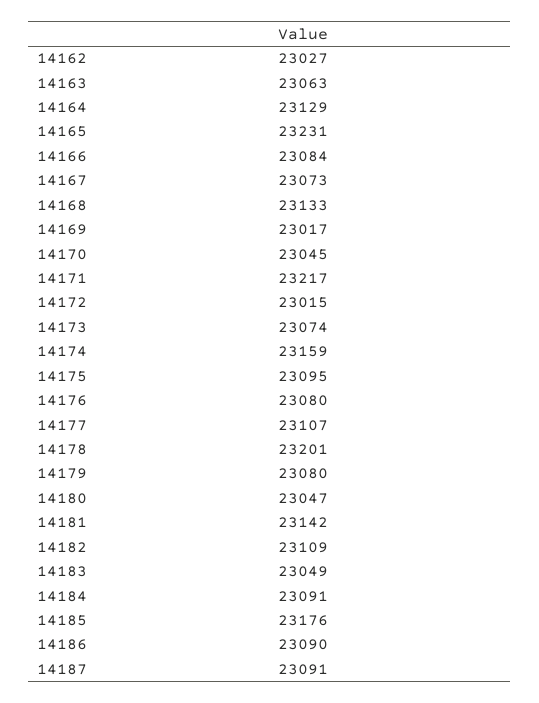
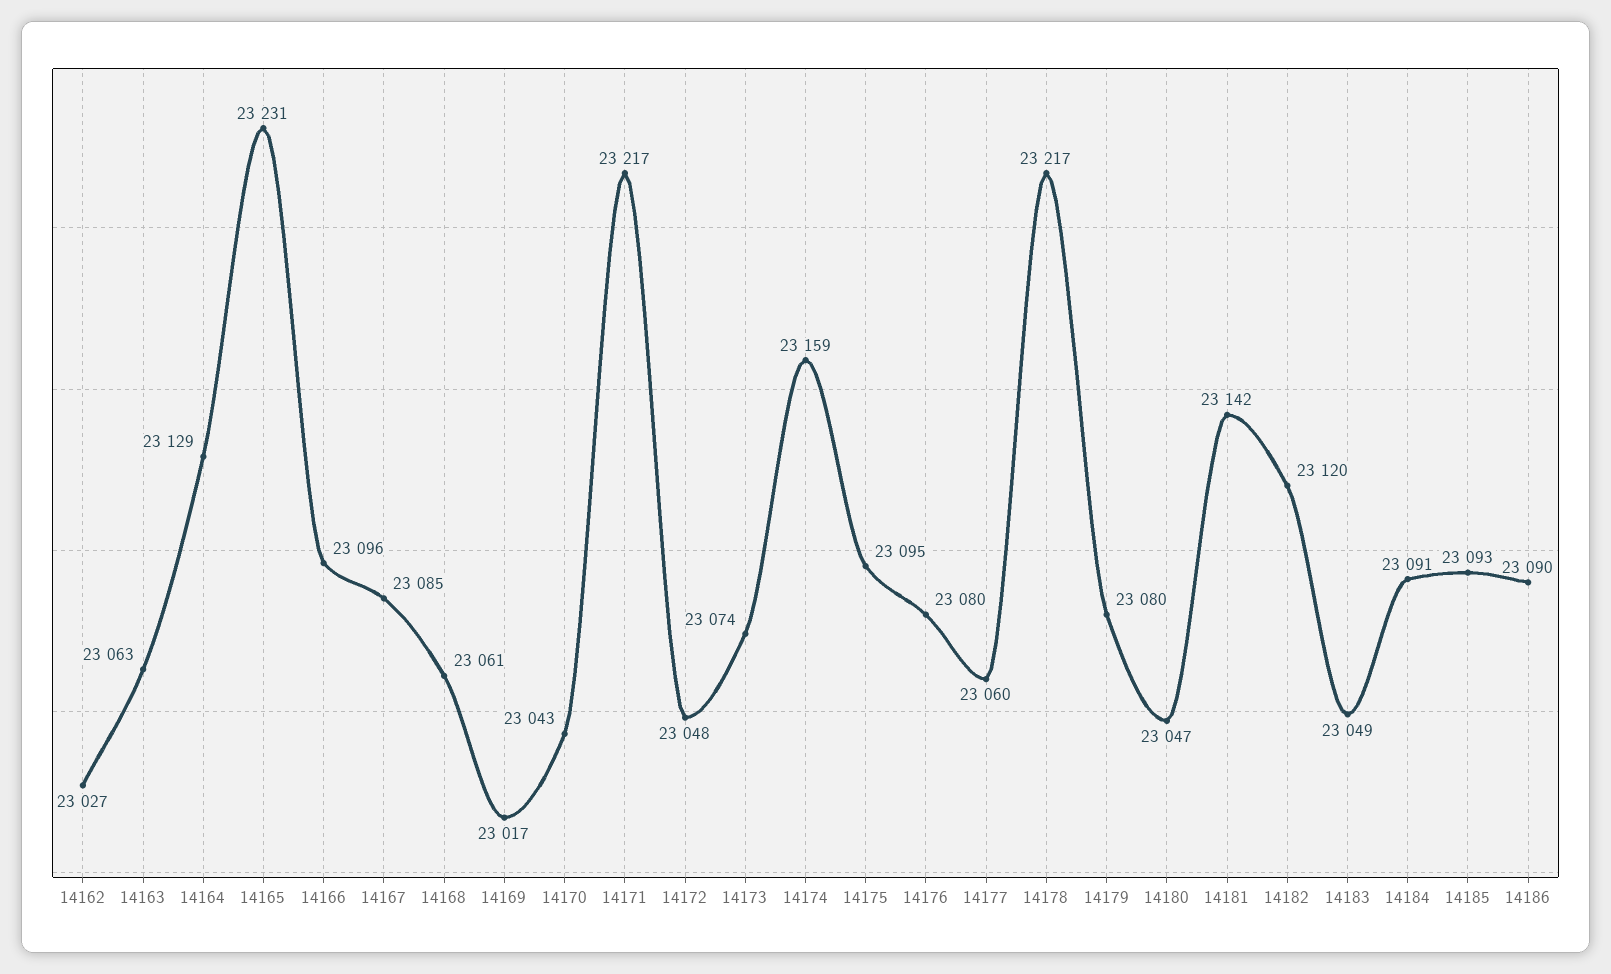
  {
    "14162": 23027,
    "14163": 23063,
    "14164": 23129,
    "14165": 23231,
-   "14166": 23084,
+   "14166": 23096,
-   "14167": 23073,
+   "14167": 23085,
-   "14168": 23133,
+   "14168": 23061,
    "14169": 23017,
-   "14170": 23045,
+   "14170": 23043,
    "14171": 23217,
-   "14172": 23015,
+   "14172": 23048,
    "14173": 23074,
    "14174": 23159,
    "14175": 23095,
    "14176": 23080,
-   "14177": 23107,
+   "14177": 23060,
-   "14178": 23201,
+   "14178": 23217,
    "14179": 23080,
    "14180": 23047,
    "14181": 23142,
-   "14182": 23109,
+   "14182": 23120,
    "14183": 23049,
    "14184": 23091,
-   "14185": 23176,
+   "14185": 23093,
-   "14186": 23090,
+   "14186": 23090
-   "14187": 23091
  }

